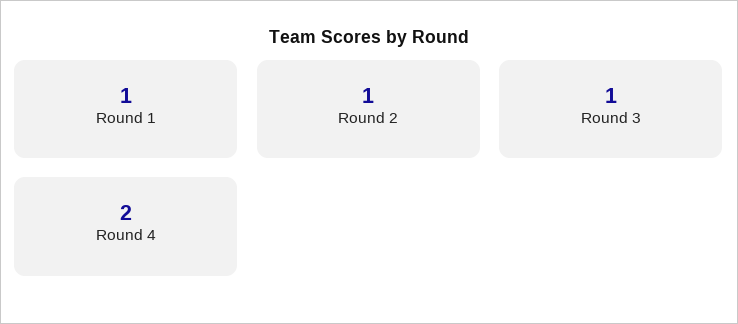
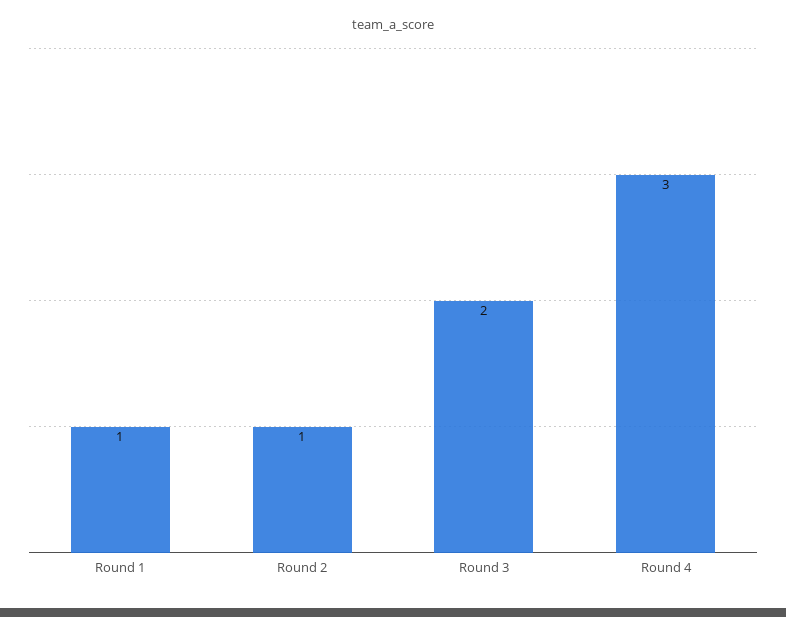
  {
    "Round 1": 1,
    "Round 2": 1,
-   "Round 3": 1,
+   "Round 3": 2,
-   "Round 4": 2
+   "Round 4": 3
  }

